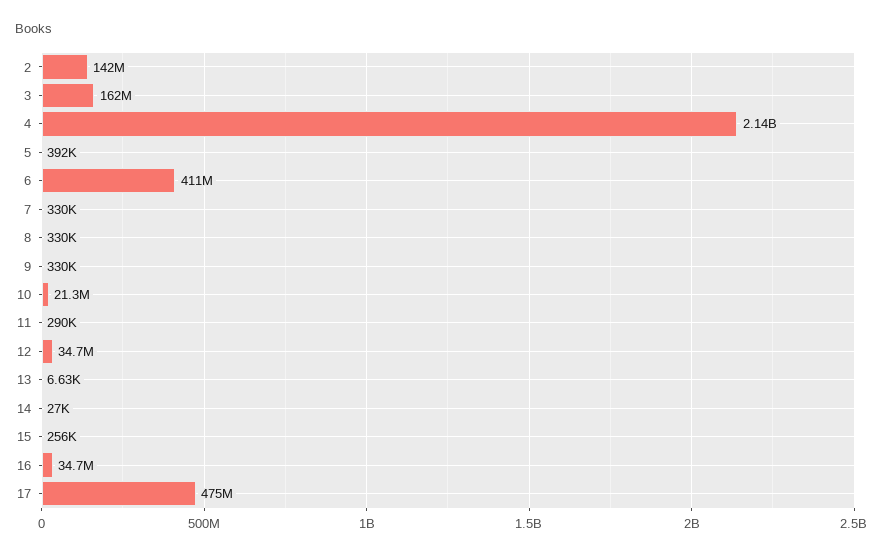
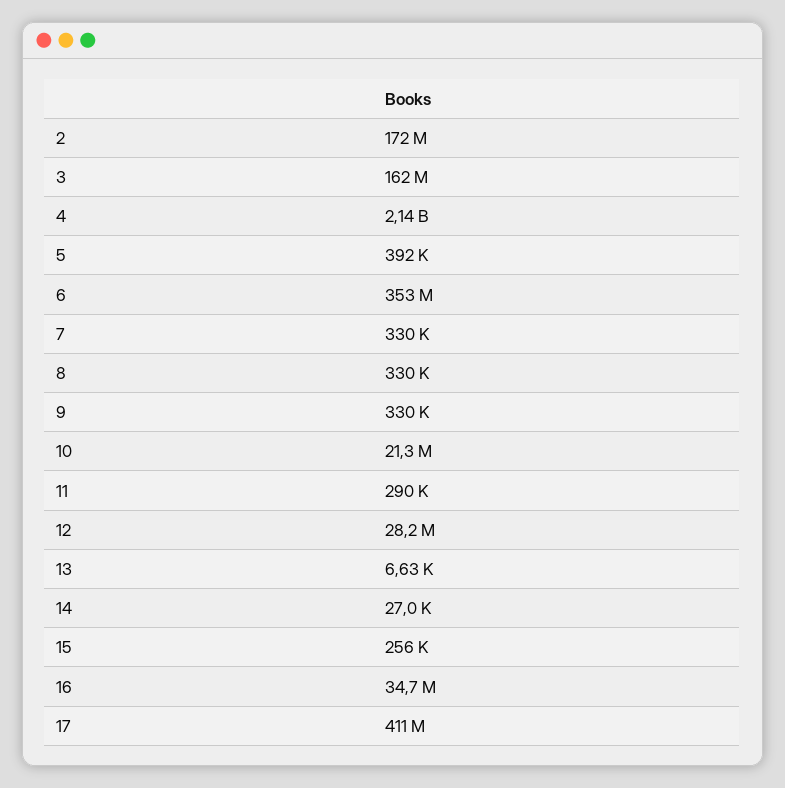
  {
-   "2": 142000000,
+   "2": 172000000,
    "3": 162000000,
    "4": 2140000000,
    "5": 392000,
-   "6": 411000000,
+   "6": 353000000,
    "7": 330000,
    "8": 330000,
    "9": 330000,
    "10": 21300000,
    "11": 290000,
-   "12": 34700000,
+   "12": 28200000,
    "13": 6630,
    "14": 27000,
    "15": 256000,
    "16": 34700000,
-   "17": 475000000
+   "17": 411000000
  }

